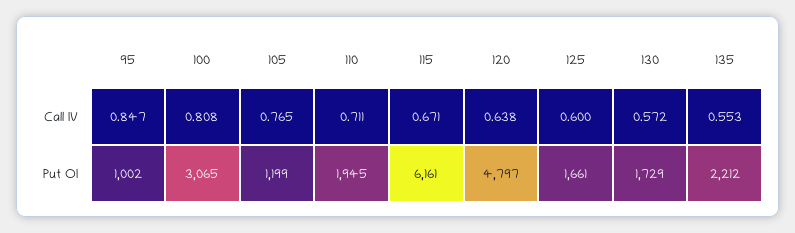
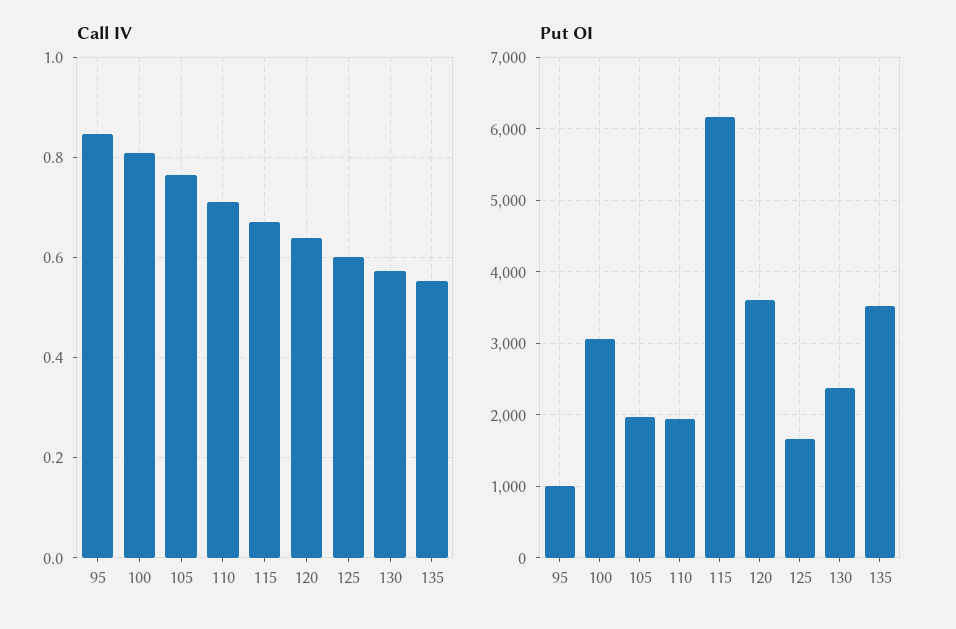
  {
    "Call IV": {
      "95": 0.847,
      "100": 0.808,
      "105": 0.765,
      "110": 0.711,
      "115": 0.671,
      "120": 0.638,
      "125": 0.6,
      "130": 0.572,
      "135": 0.553
    },
    "Put OI": {
      "95": 1002,
      "100": 3065,
-     "105": 1199,
+     "105": 2000,
      "110": 1945,
      "115": 6161,
-     "120": 4797,
+     "120": 3600,
      "125": 1661,
-     "130": 1729,
+     "130": 2400,
-     "135": 2212
+     "135": 3500
    }
  }

